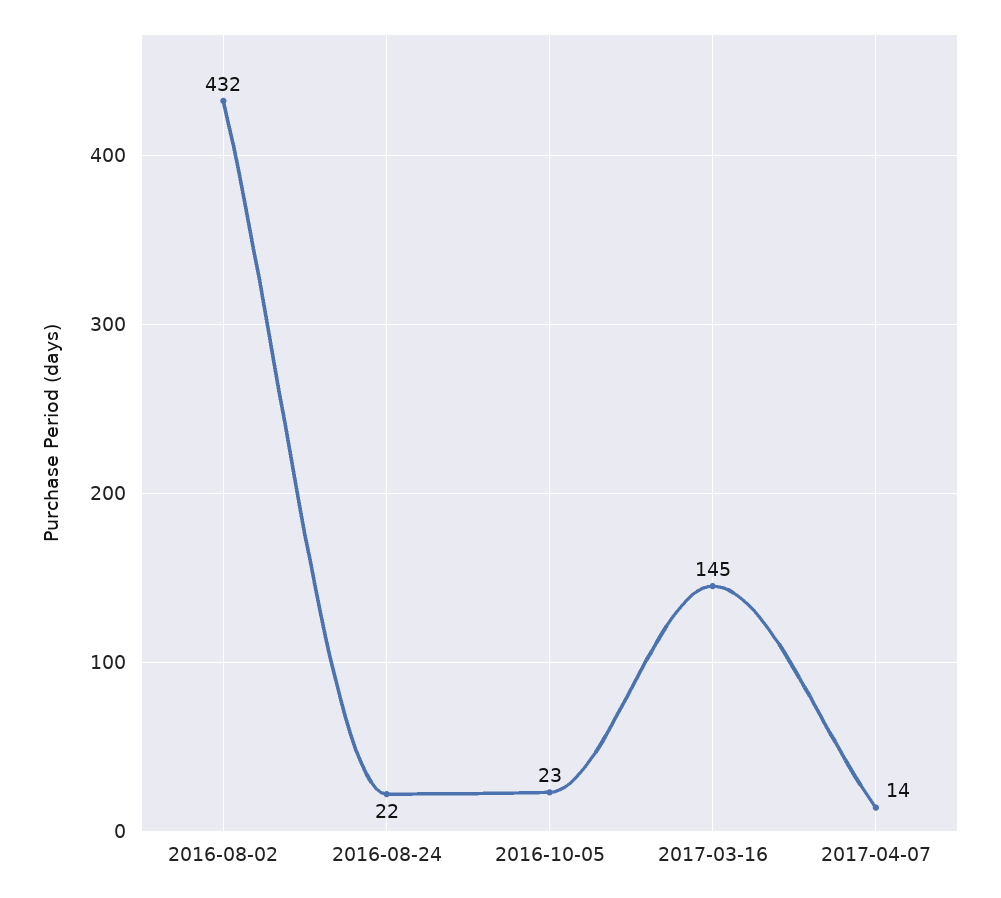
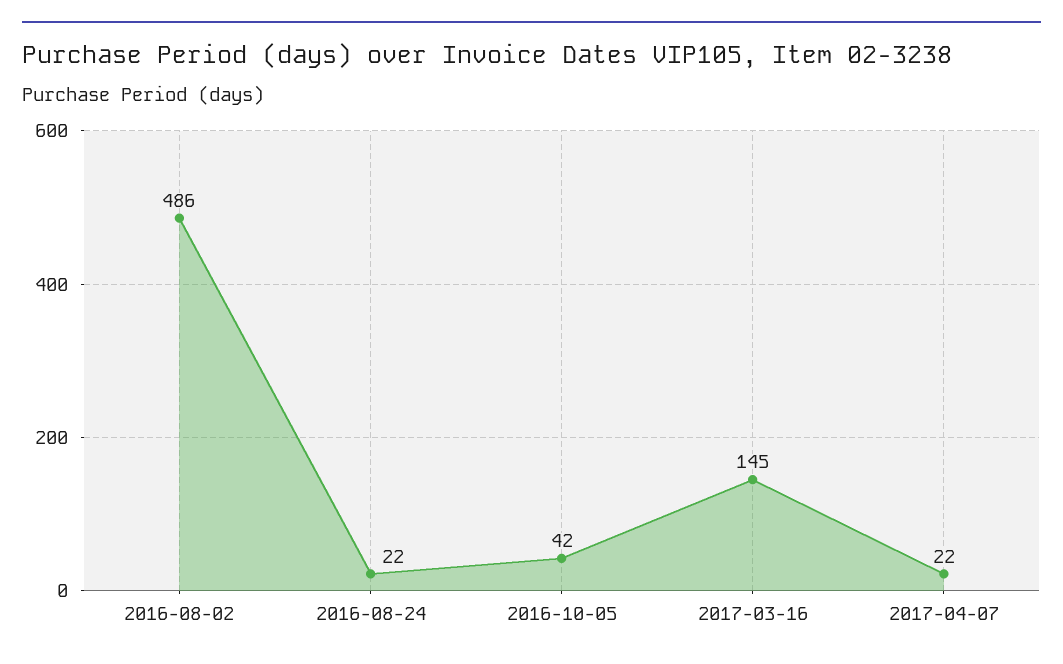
  {
-   "2016-08-02": 432,
+   "2016-08-02": 486,
    "2016-08-24": 22,
-   "2016-10-05": 23,
+   "2016-10-05": 42,
    "2017-03-16": 145,
-   "2017-04-07": 14
+   "2017-04-07": 22
  }

